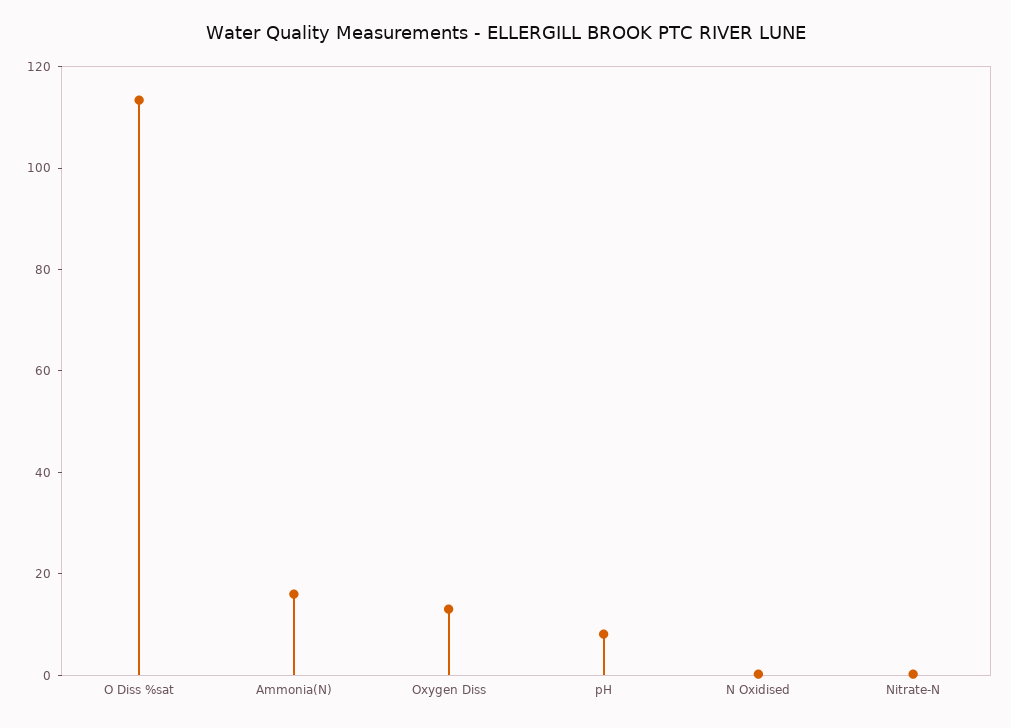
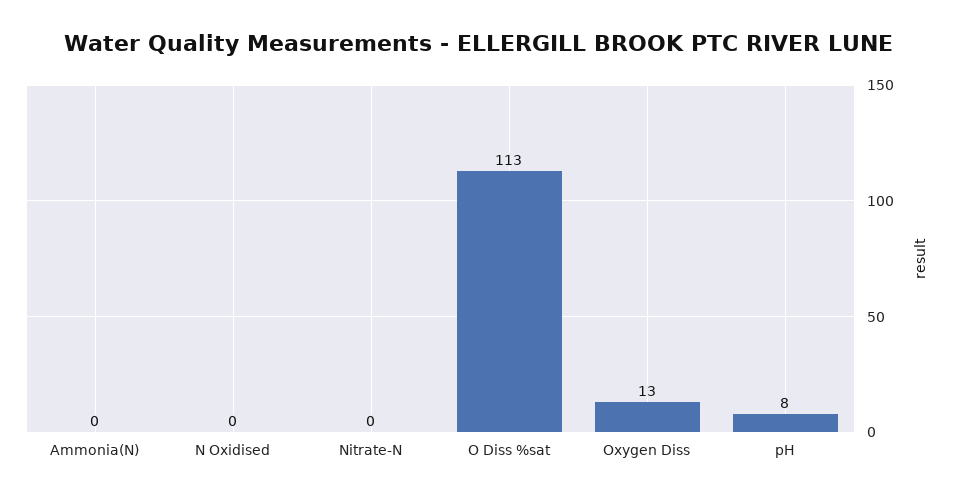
  {
    "O Diss %sat": 113,
-   "Ammonia(N)": 15,
+   "Ammonia(N)": 0,
    "Oxygen Diss": 13,
    "pH": 8,
    "N Oxidised": 0,
    "Nitrate-N": 0
  }

